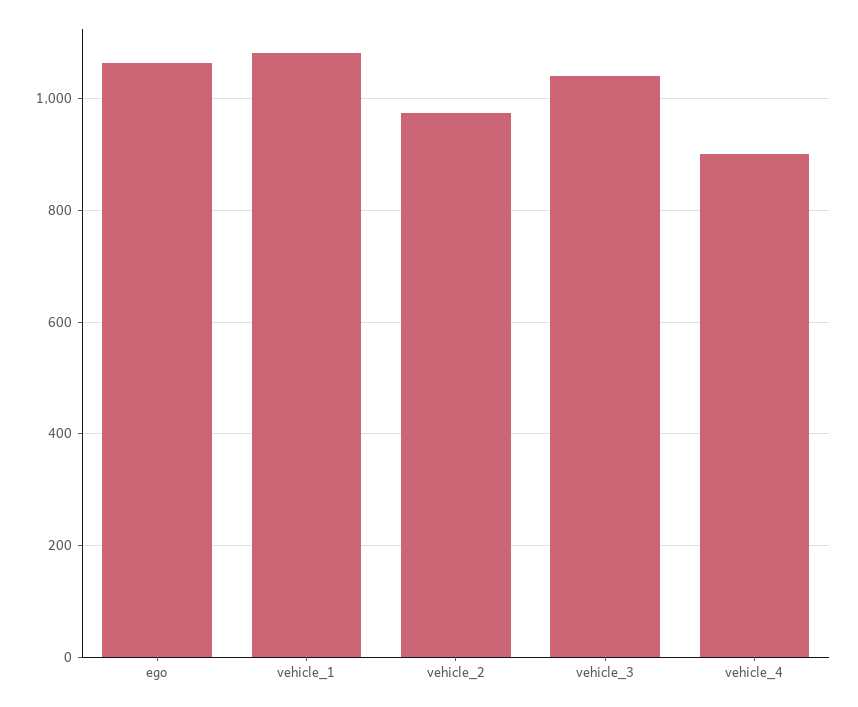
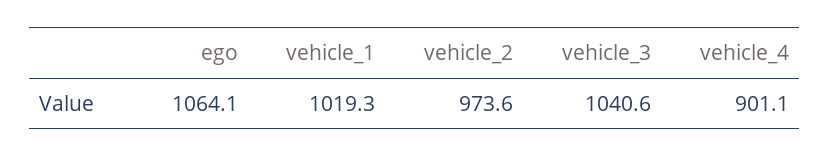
  {
    "ego": 1064.1,
-   "vehicle_1": 1080,
+   "vehicle_1": 1019.3,
    "vehicle_2": 973.6,
    "vehicle_3": 1040.6,
    "vehicle_4": 901.1
  }

